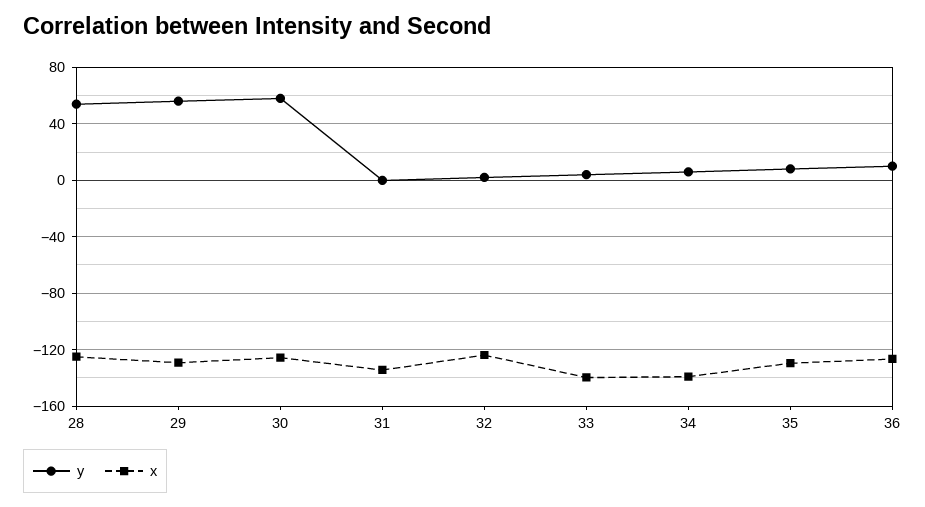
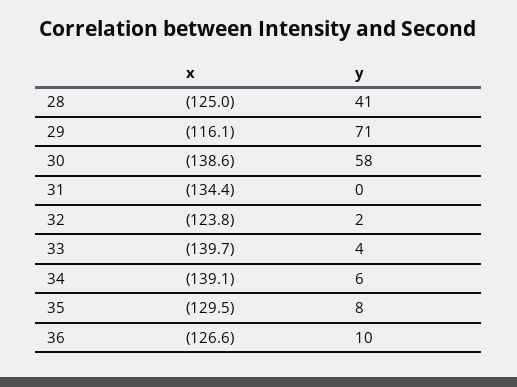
  {
    "y": {
-     "28": 55,
+     "28": 41,
-     "29": 55,
+     "29": 71,
      "30": 58,
      "31": 0,
      "32": 2,
      "33": 4,
      "34": 6,
      "35": 8,
      "36": 10
    },
    "x": {
      "28": -125,
-     "29": -130,
+     "29": -116.1,
-     "30": -125,
+     "30": -138.6,
      "31": -134.4,
      "32": -123.8,
      "33": -139.7,
      "34": -139.1,
      "35": -129.5,
      "36": -126.6
    }
  }

